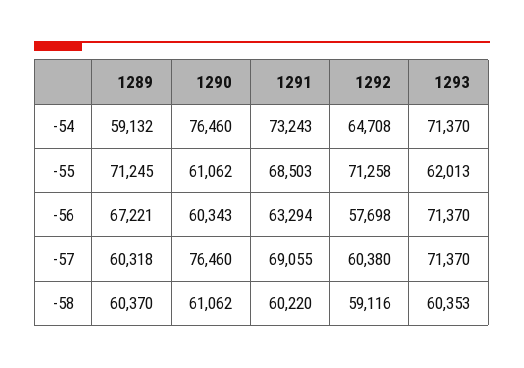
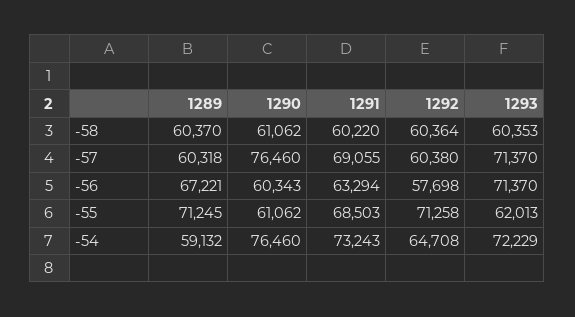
  {
    "1289": {
      "-54": 59132,
      "-55": 71245,
      "-56": 67221,
      "-57": 60318,
      "-58": 60370
    },
    "1290": {
      "-54": 76460,
      "-55": 61062,
      "-56": 60343,
      "-57": 76460,
      "-58": 61062
    },
    "1291": {
      "-54": 73243,
      "-55": 68503,
      "-56": 63294,
      "-57": 69055,
      "-58": 60220
    },
    "1292": {
      "-54": 64708,
      "-55": 71258,
      "-56": 57698,
      "-57": 60380,
-     "-58": 59116
+     "-58": 60364
    },
    "1293": {
-     "-54": 71370,
+     "-54": 72229,
      "-55": 62013,
      "-56": 71370,
      "-57": 71370,
      "-58": 60353
    }
  }

